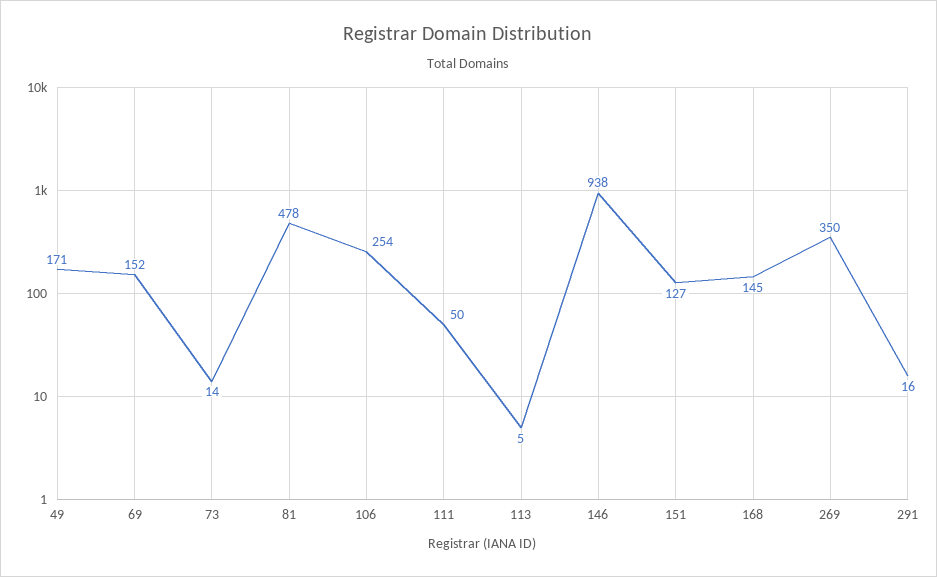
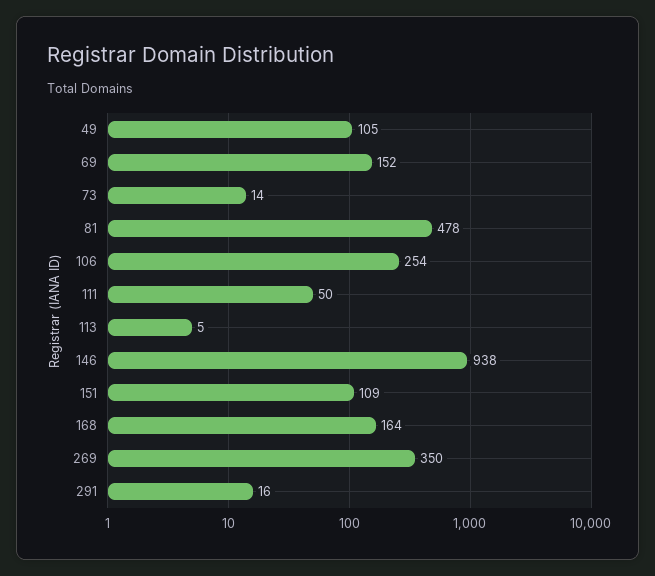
  {
-   "49": 171,
+   "49": 105,
    "69": 152,
    "73": 14,
    "81": 478,
    "106": 254,
    "111": 50,
    "113": 5,
    "146": 938,
-   "151": 127,
+   "151": 109,
-   "168": 145,
+   "168": 164,
    "269": 350,
    "291": 16
  }

